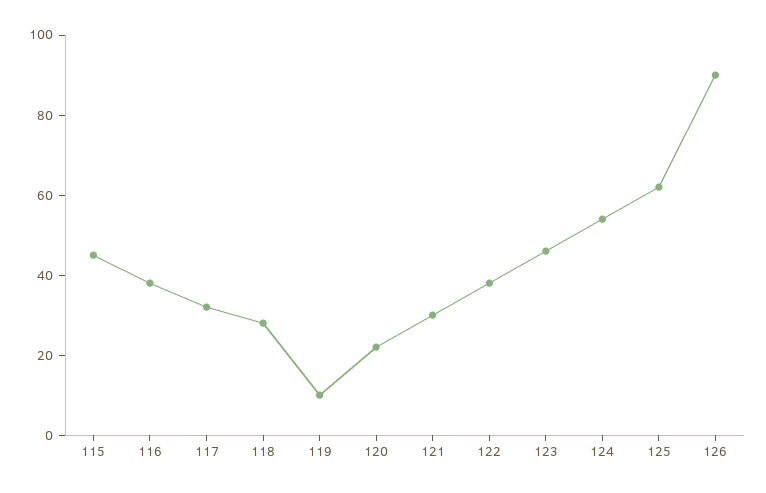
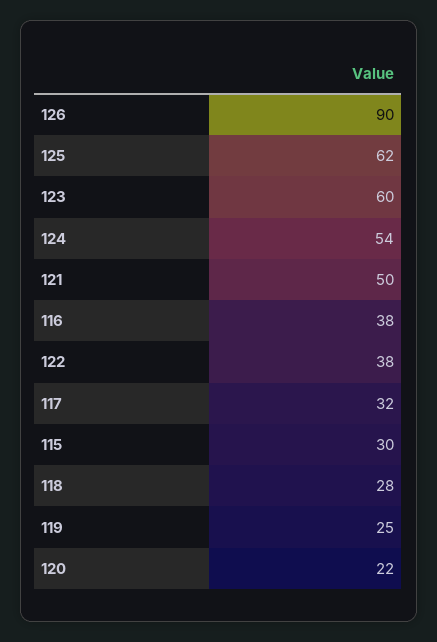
  {
-   "115": 45,
+   "115": 30,
    "116": 38,
    "117": 32,
    "118": 28,
-   "119": 10,
+   "119": 25,
    "120": 22,
-   "121": 30,
+   "121": 50,
    "122": 38,
-   "123": 45,
+   "123": 60,
    "124": 54,
    "125": 62,
    "126": 90
  }

